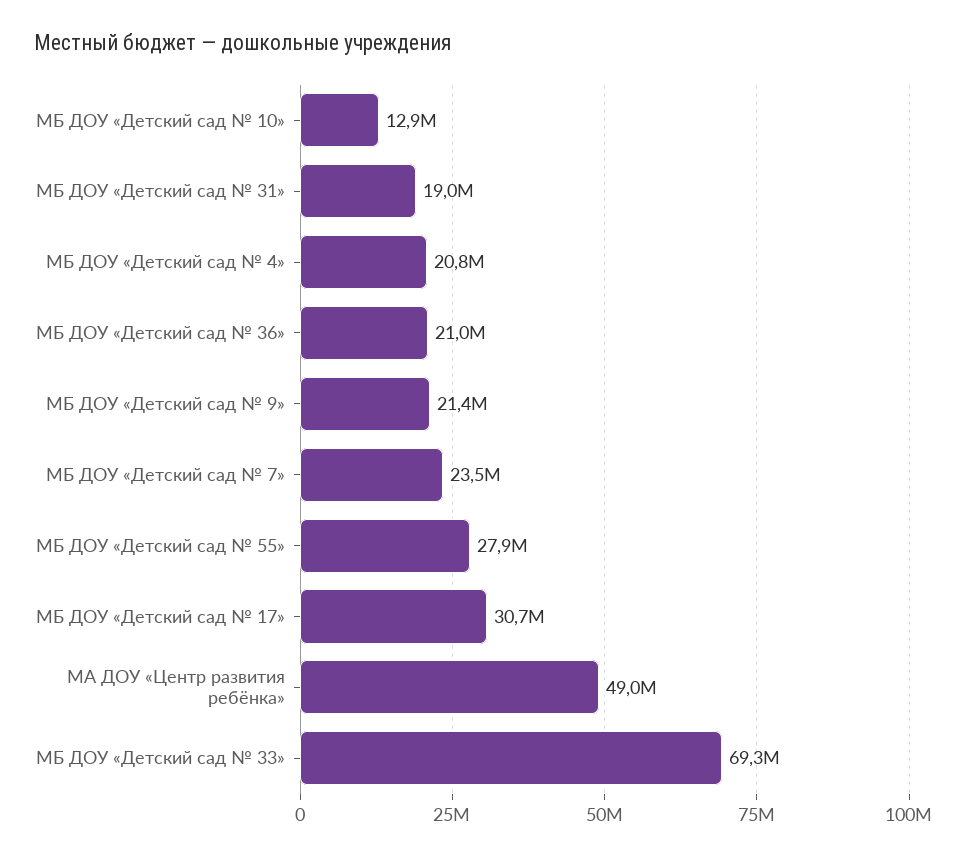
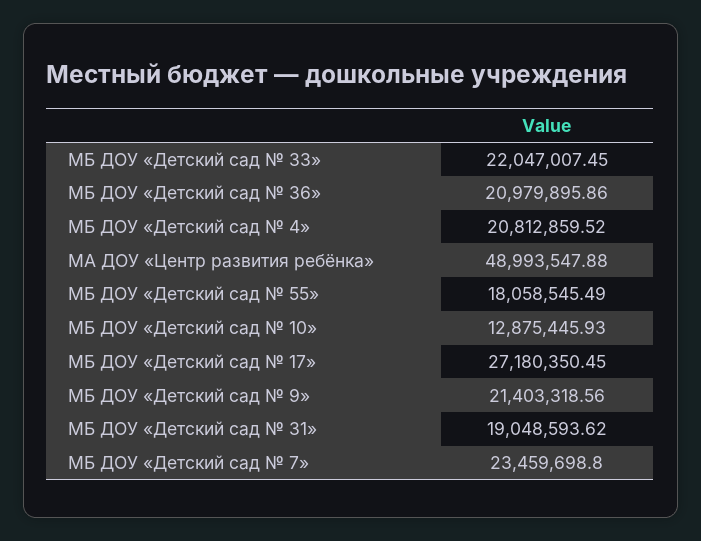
  {
    "МБ ДОУ «Детский сад № 10»": 12875445.93,
    "МБ ДОУ «Детский сад № 31»": 19048593.62,
    "МБ ДОУ «Детский сад № 4»": 20812859.52,
    "МБ ДОУ «Детский сад № 36»": 20979895.86,
    "МБ ДОУ «Детский сад № 9»": 21403318.56,
    "МБ ДОУ «Детский сад № 7»": 23459698.8,
-   "МБ ДОУ «Детский сад № 55»": 27900000,
+   "МБ ДОУ «Детский сад № 55»": 18058545.49,
-   "МБ ДОУ «Детский сад № 17»": 30700000,
+   "МБ ДОУ «Детский сад № 17»": 27180350.45,
    "МА ДОУ «Центр развития ребёнка»": 48993547.88,
-   "МБ ДОУ «Детский сад № 33»": 69300000
+   "МБ ДОУ «Детский сад № 33»": 22047007.45
  }

